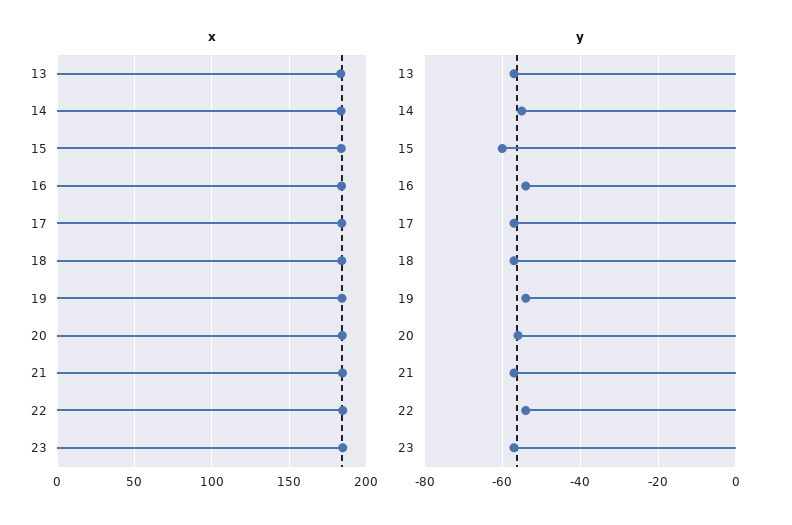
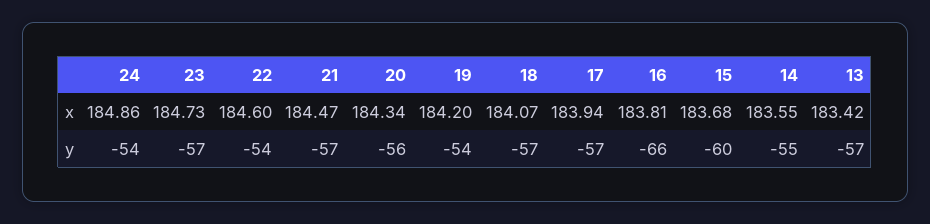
  {
    "x": {
      "13": 183.42,
      "14": 183.55,
      "15": 183.68,
      "16": 183.81,
      "17": 183.94,
      "18": 184.07,
      "19": 184.2,
      "20": 184.34,
      "21": 184.47,
      "22": 184.6,
-     "23": 184.73
+     "23": 184.73,
+     "24": 184.86
    },
    "y": {
      "13": -57,
      "14": -55,
      "15": -60,
-     "16": -55,
+     "16": -66,
      "17": -57,
      "18": -57,
      "19": -54,
      "20": -56,
      "21": -57,
      "22": -54,
-     "23": -57
+     "23": -57,
+     "24": -54
    }
  }

